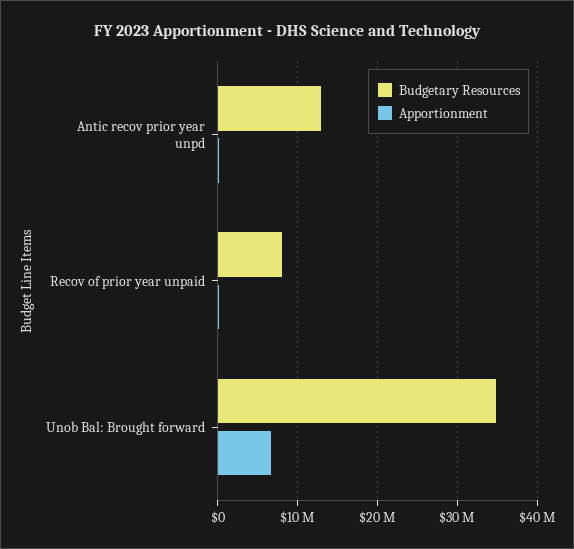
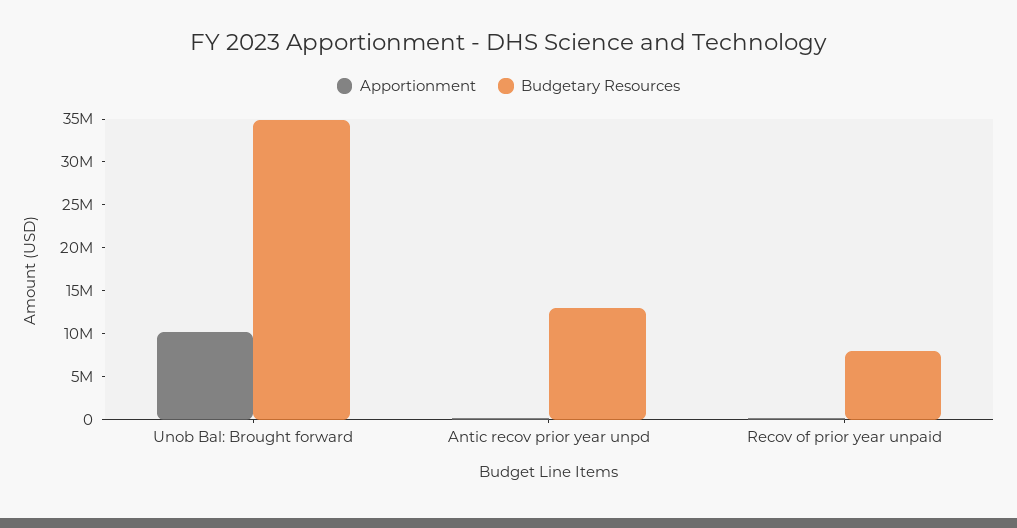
  {
    "Budgetary Resources": {
      "Antic recov prior year unpd": 13000000,
      "Recov of prior year unpaid": 8000000,
      "Unob Bal: Brought forward": 35000000
    },
    "Apportionment": {
      "Antic recov prior year unpd": 0,
      "Recov of prior year unpaid": 0,
-     "Unob Bal: Brought forward": 7000000
+     "Unob Bal: Brought forward": 10000000
    }
  }

